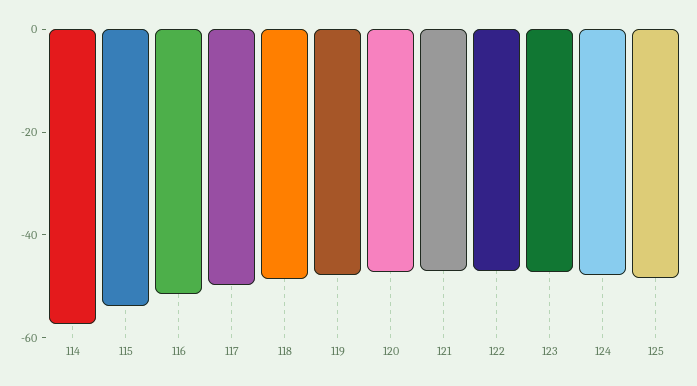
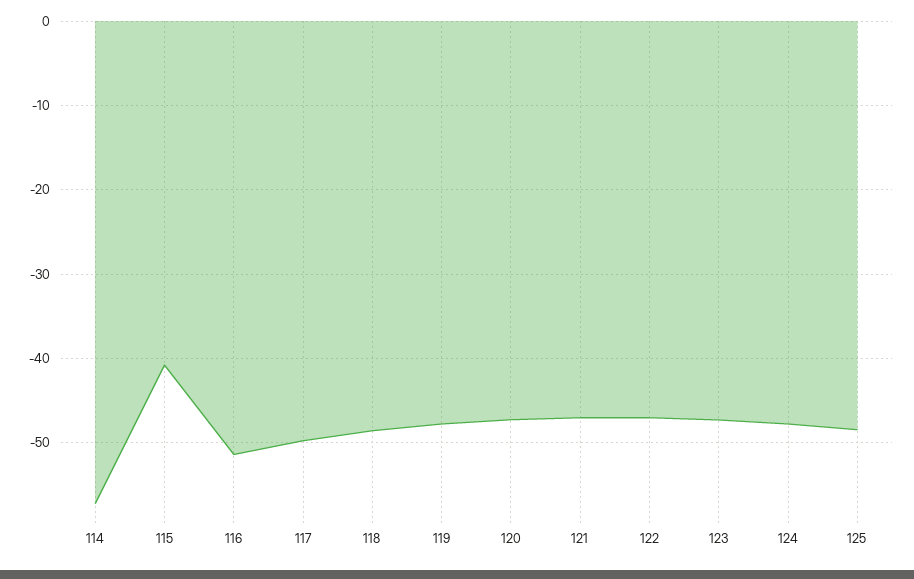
  {
    "114": -57,
-   "115": -55,
+   "115": -41,
    "116": -51,
    "117": -50,
    "118": -49,
    "119": -48,
    "120": -47,
    "121": -47,
    "122": -47,
    "123": -47,
    "124": -48,
    "125": -48
  }

